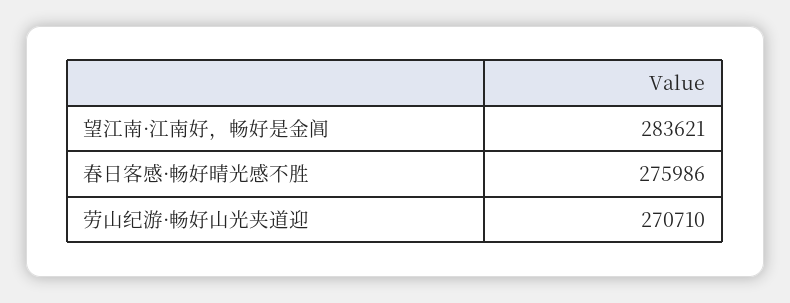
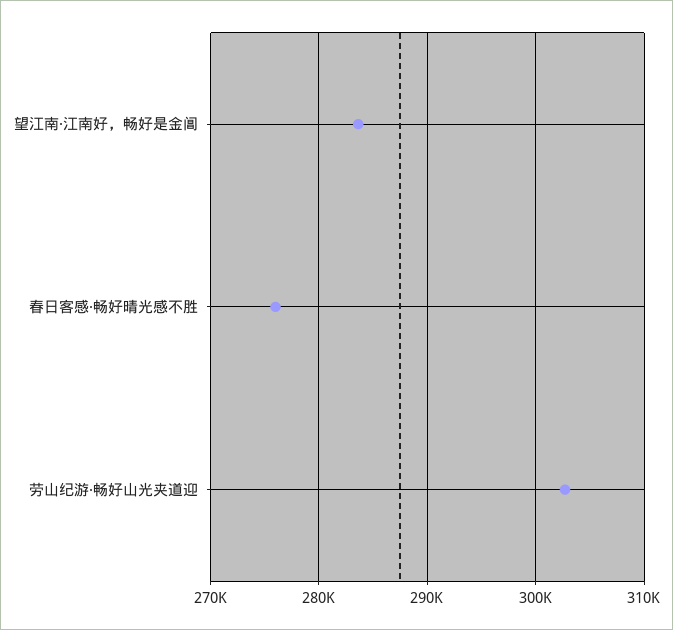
  {
    "望江南·江南好，畅好是金阊": 283621,
    "春日客感·畅好晴光感不胜": 275986,
-   "劳山纪游·畅好山光夹道迎": 270710
+   "劳山纪游·畅好山光夹道迎": 303000
  }

